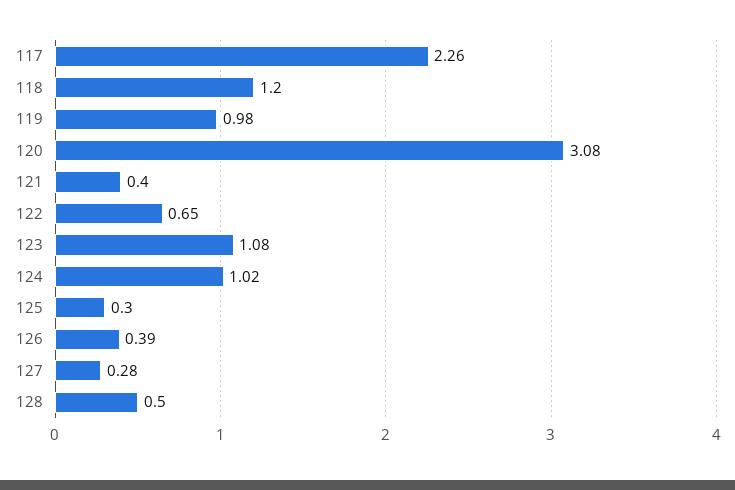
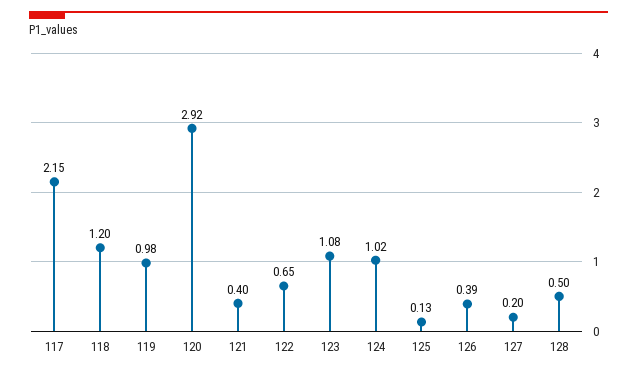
  {
-   "117": 2.26,
+   "117": 2.15,
    "118": 1.2,
    "119": 0.98,
-   "120": 3.08,
+   "120": 2.92,
    "121": 0.4,
    "122": 0.65,
    "123": 1.08,
    "124": 1.02,
-   "125": 0.3,
+   "125": 0.13,
    "126": 0.39,
-   "127": 0.28,
+   "127": 0.2,
    "128": 0.5
  }

